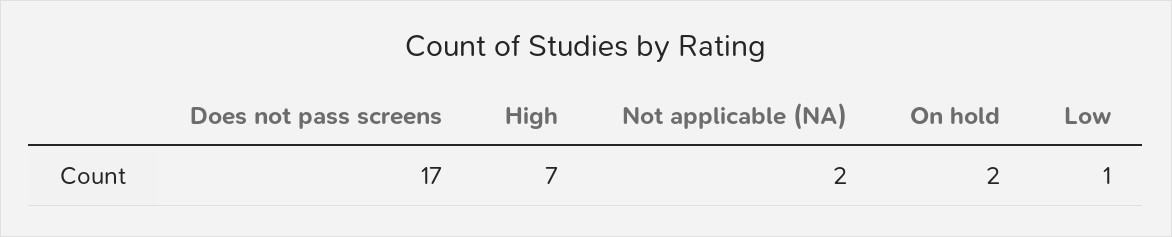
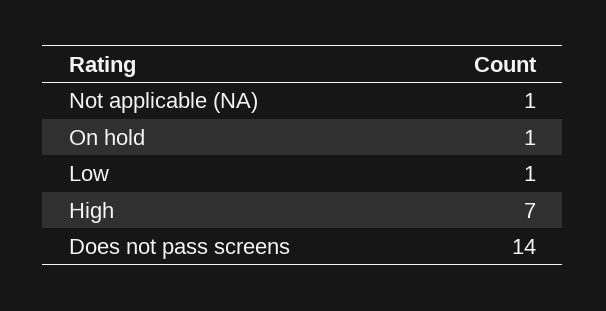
  {
-   "Does not pass screens": 17,
+   "Does not pass screens": 14,
    "High": 7,
-   "Not applicable (NA)": 2,
+   "Not applicable (NA)": 1,
-   "On hold": 2,
+   "On hold": 1,
    "Low": 1
  }

